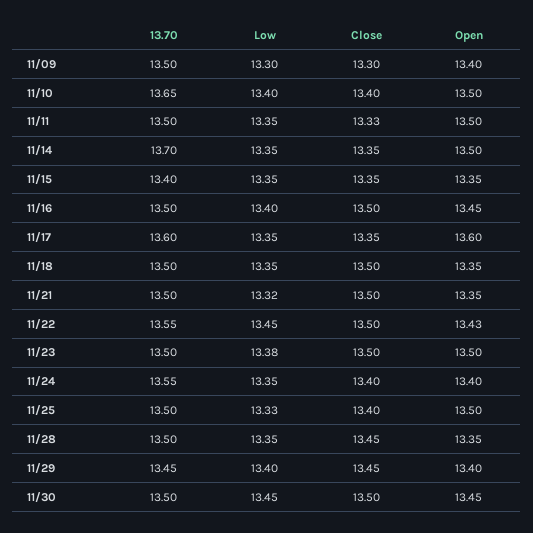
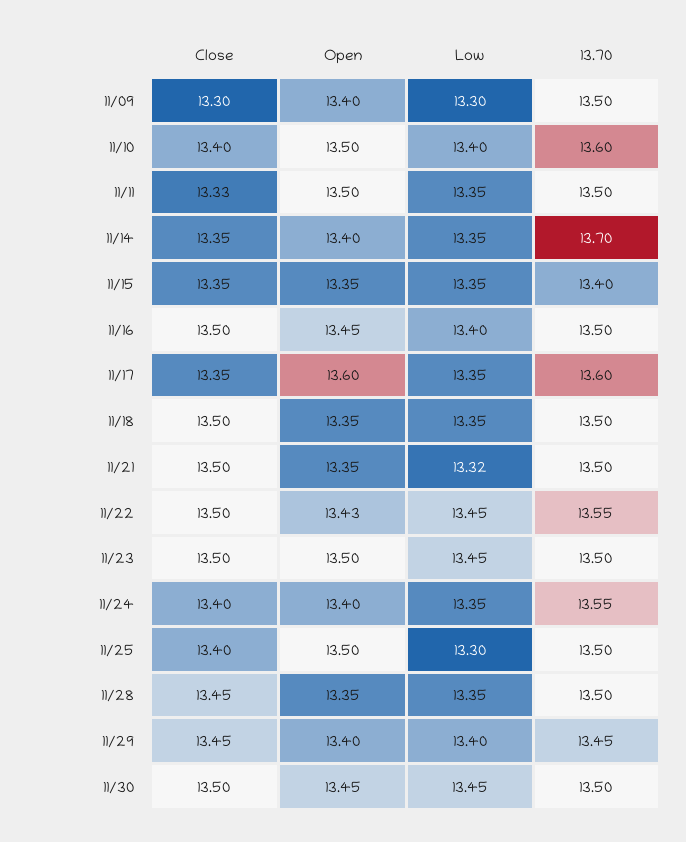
  {
    "13.70": {
      "11/09": 13.5,
-     "11/10": 13.65,
+     "11/10": 13.6,
      "11/11": 13.5,
      "11/14": 13.7,
      "11/15": 13.4,
      "11/16": 13.5,
      "11/17": 13.6,
      "11/18": 13.5,
      "11/21": 13.5,
      "11/22": 13.55,
      "11/23": 13.5,
      "11/24": 13.55,
      "11/25": 13.5,
      "11/28": 13.5,
      "11/29": 13.45,
      "11/30": 13.5
    },
    "Low": {
      "11/09": 13.3,
      "11/10": 13.4,
      "11/11": 13.35,
      "11/14": 13.35,
      "11/15": 13.35,
      "11/16": 13.4,
      "11/17": 13.35,
      "11/18": 13.35,
      "11/21": 13.32,
      "11/22": 13.45,
-     "11/23": 13.38,
+     "11/23": 13.45,
      "11/24": 13.35,
-     "11/25": 13.33,
+     "11/25": 13.3,
      "11/28": 13.35,
      "11/29": 13.4,
      "11/30": 13.45
    },
    "Close": {
      "11/09": 13.3,
      "11/10": 13.4,
      "11/11": 13.33,
      "11/14": 13.35,
      "11/15": 13.35,
      "11/16": 13.5,
      "11/17": 13.35,
      "11/18": 13.5,
      "11/21": 13.5,
      "11/22": 13.5,
      "11/23": 13.5,
      "11/24": 13.4,
      "11/25": 13.4,
      "11/28": 13.45,
      "11/29": 13.45,
      "11/30": 13.5
    },
    "Open": {
      "11/09": 13.4,
      "11/10": 13.5,
      "11/11": 13.5,
-     "11/14": 13.5,
+     "11/14": 13.4,
      "11/15": 13.35,
      "11/16": 13.45,
      "11/17": 13.6,
      "11/18": 13.35,
      "11/21": 13.35,
      "11/22": 13.43,
      "11/23": 13.5,
      "11/24": 13.4,
      "11/25": 13.5,
      "11/28": 13.35,
      "11/29": 13.4,
      "11/30": 13.45
    }
  }

